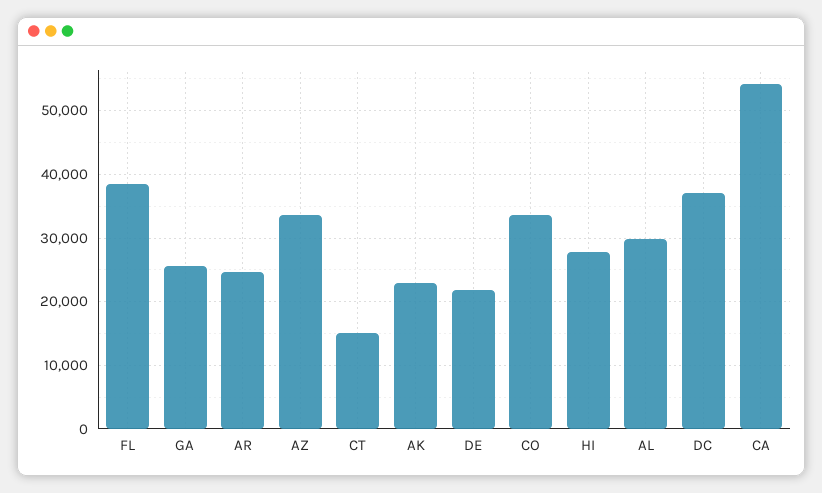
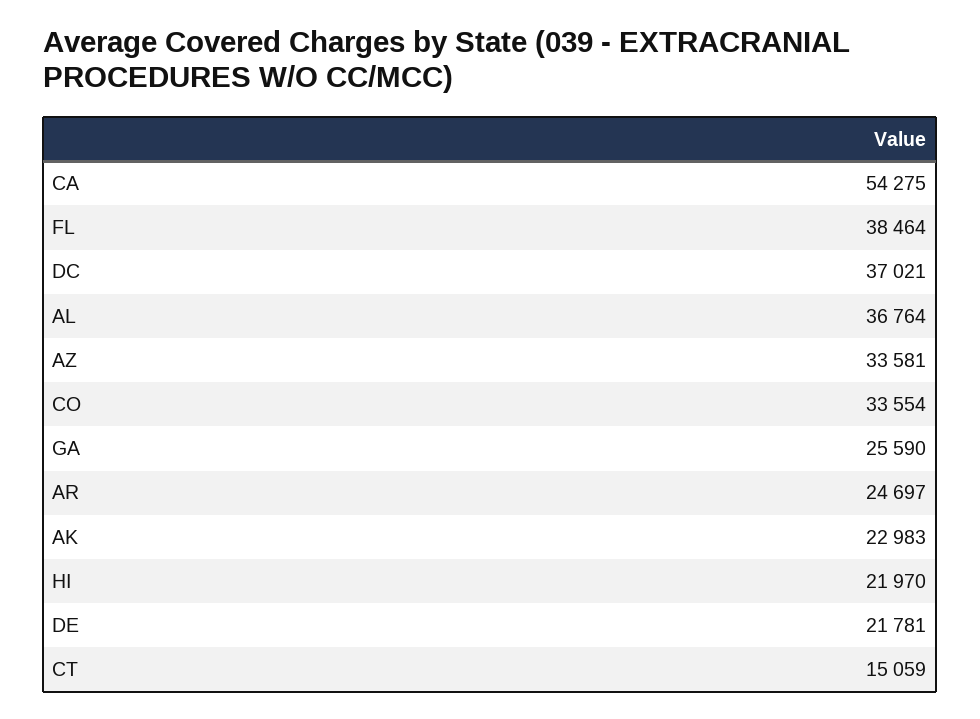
  {
    "FL": 38464,
    "GA": 25590,
    "AR": 24697,
    "AZ": 33581,
    "CT": 15059,
    "AK": 22983,
    "DE": 21781,
    "CO": 33554,
-   "HI": 28000,
+   "HI": 21970,
-   "AL": 30000,
+   "AL": 36764,
    "DC": 37021,
    "CA": 54275
  }

